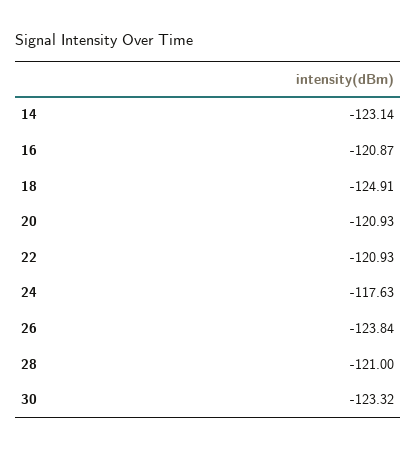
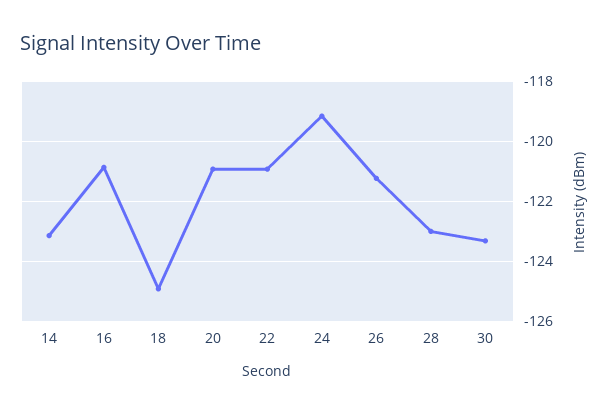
  {
    "14": -123.14,
    "16": -120.87,
    "18": -124.91,
    "20": -120.93,
    "22": -120.93,
-   "24": -117.63,
+   "24": -119.2,
-   "26": -123.84,
+   "26": -121.2,
-   "28": -121,
+   "28": -123,
    "30": -123.32
  }

